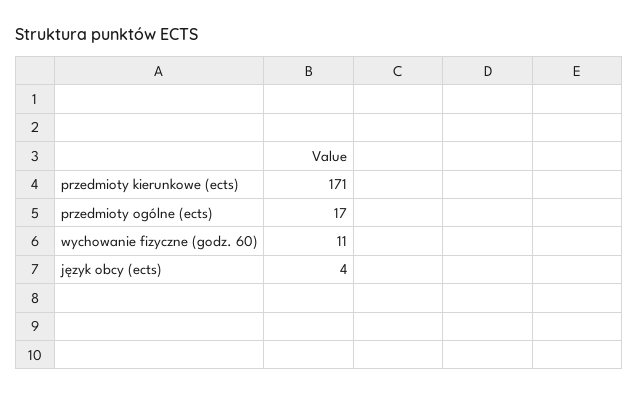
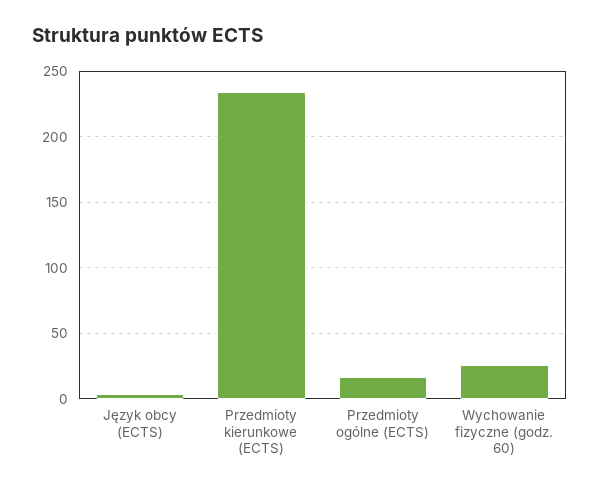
  {
-   "przedmioty kierunkowe (ects)": 171,
+   "przedmioty kierunkowe (ects)": 235,
    "przedmioty ogólne (ects)": 17,
-   "wychowanie fizyczne (godz. 60)": 11,
+   "wychowanie fizyczne (godz. 60)": 25,
    "język obcy (ects)": 4
  }

